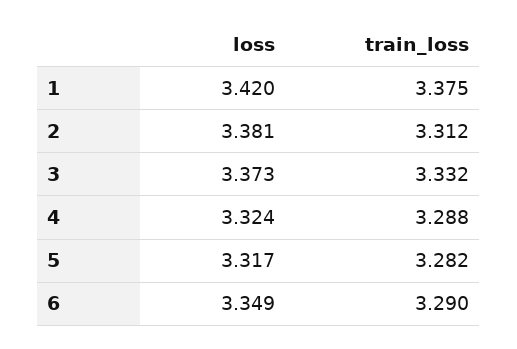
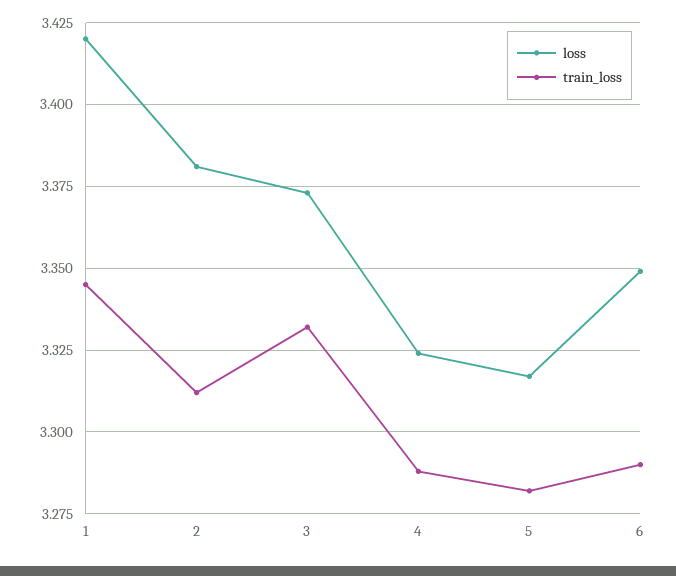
  {
    "loss": {
      "1": 3.42,
      "2": 3.381,
      "3": 3.373,
      "4": 3.324,
      "5": 3.317,
      "6": 3.349
    },
    "train_loss": {
-     "1": 3.375,
+     "1": 3.345,
      "2": 3.312,
      "3": 3.332,
      "4": 3.288,
      "5": 3.282,
      "6": 3.29
    }
  }

